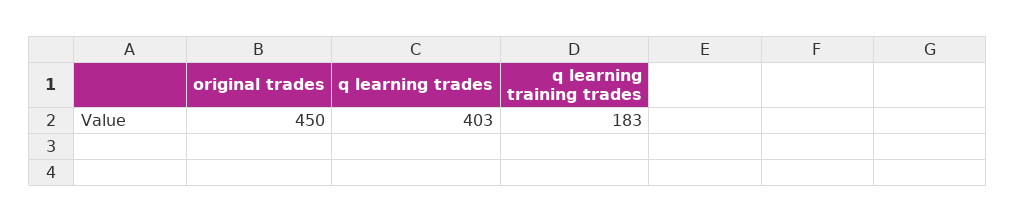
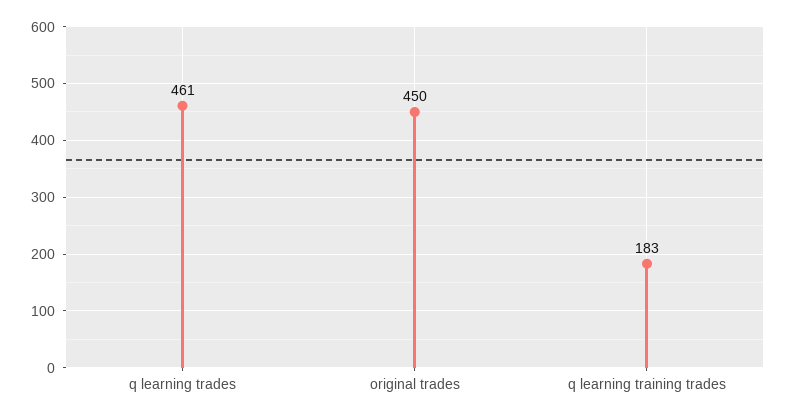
  {
    "original trades": 450,
-   "q learning trades": 403,
+   "q learning trades": 461,
    "q learning training trades": 183
  }

